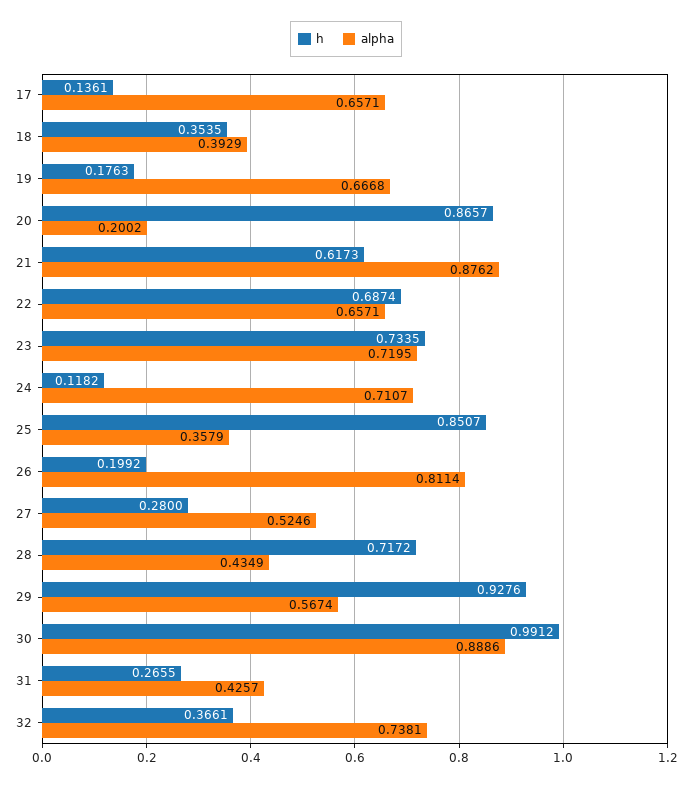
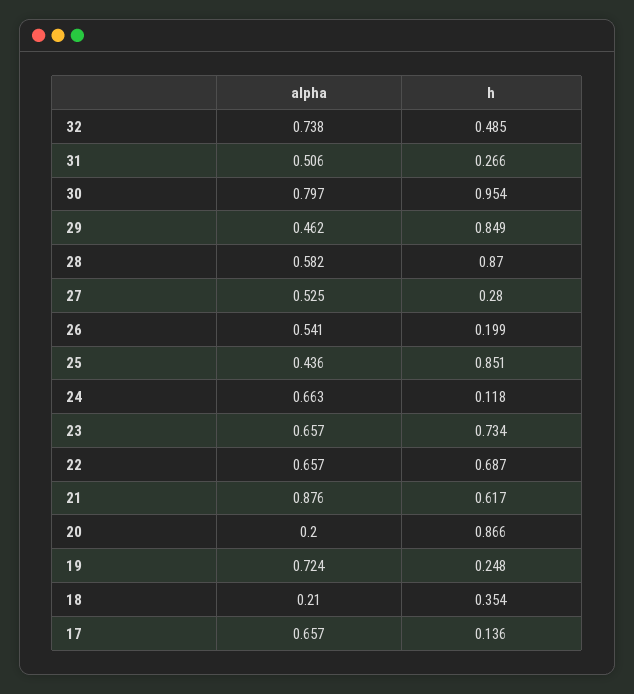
  {
    "h": {
      "17": 0.1361,
      "18": 0.3535,
-     "19": 0.1763,
+     "19": 0.248,
      "20": 0.8657,
      "21": 0.6173,
      "22": 0.6874,
      "23": 0.7335,
      "24": 0.1182,
      "25": 0.8507,
      "26": 0.1992,
      "27": 0.28,
-     "28": 0.7172,
+     "28": 0.87,
-     "29": 0.9276,
+     "29": 0.849,
-     "30": 0.9912,
+     "30": 0.954,
      "31": 0.2655,
-     "32": 0.3661
+     "32": 0.485
    },
    "alpha": {
      "17": 0.6571,
-     "18": 0.3929,
+     "18": 0.21,
-     "19": 0.6668,
+     "19": 0.724,
      "20": 0.2002,
      "21": 0.8762,
      "22": 0.6571,
-     "23": 0.7195,
+     "23": 0.657,
-     "24": 0.7107,
+     "24": 0.663,
-     "25": 0.3579,
+     "25": 0.436,
-     "26": 0.8114,
+     "26": 0.541,
      "27": 0.5246,
-     "28": 0.4349,
+     "28": 0.582,
-     "29": 0.5674,
+     "29": 0.462,
-     "30": 0.8886,
+     "30": 0.797,
-     "31": 0.4257,
+     "31": 0.506,
      "32": 0.7381
    }
  }

